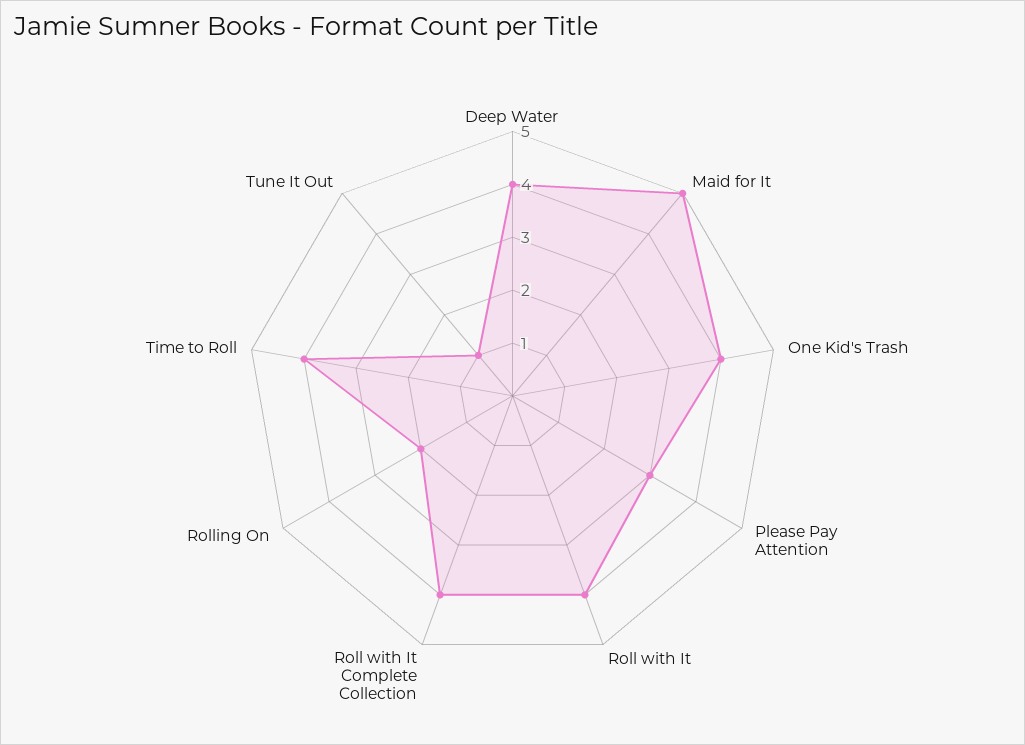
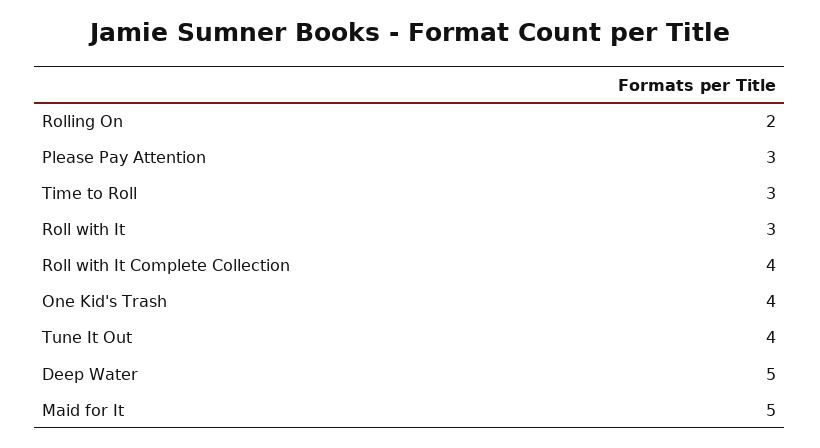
  {
-   "Deep Water": 4,
+   "Deep Water": 5,
    "Maid for It": 5,
    "One Kid's Trash": 4,
    "Please Pay Attention": 3,
-   "Roll with It": 4,
+   "Roll with It": 3,
    "Roll with It Complete Collection": 4,
    "Rolling On": 2,
-   "Time to Roll": 4,
+   "Time to Roll": 3,
-   "Tune It Out": 1
+   "Tune It Out": 4
  }

